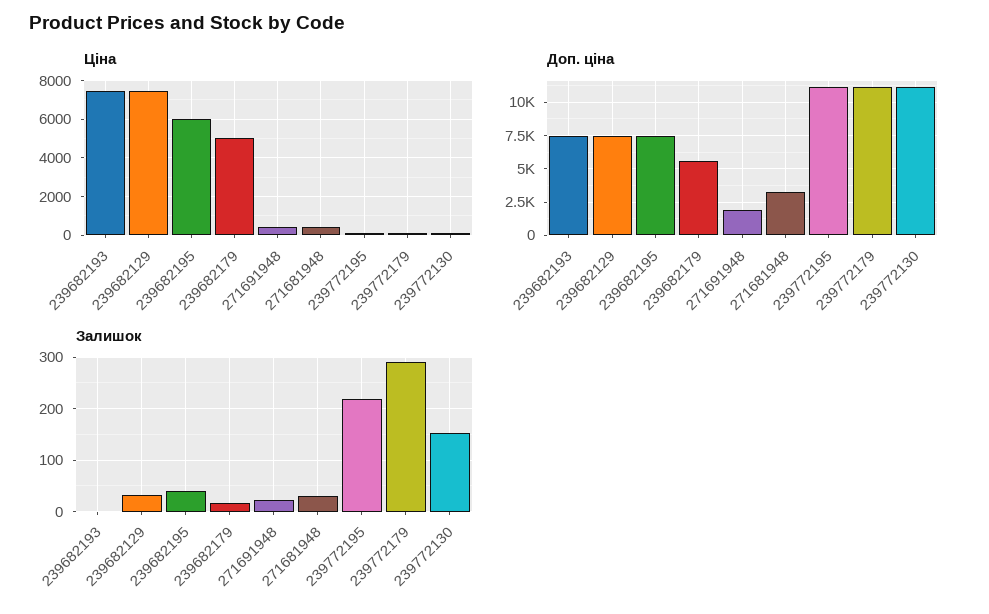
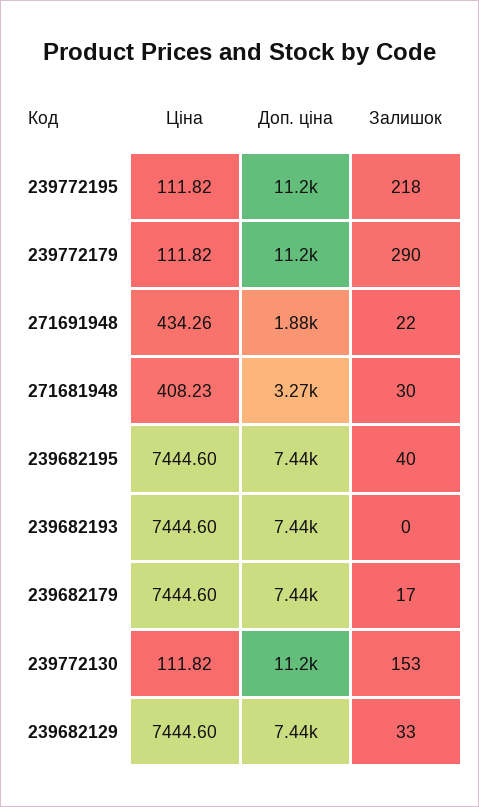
  {
    "Ціна": {
      "239682193": 7444.6,
      "239682129": 7444.6,
-     "239682195": 6000,
+     "239682195": 7444.6,
-     "239682179": 5000,
+     "239682179": 7444.6,
      "271691948": 434.26,
      "271681948": 408.23,
      "239772195": 111.82,
      "239772179": 111.82,
      "239772130": 111.82
    },
    "Доп. ціна": {
      "239682193": 7440,
      "239682129": 7440,
      "239682195": 7440,
-     "239682179": 5500,
+     "239682179": 7440,
      "271691948": 1880,
      "271681948": 3270,
      "239772195": 11200,
      "239772179": 11200,
      "239772130": 11200
    },
    "Залишок": {
      "239682193": 0,
      "239682129": 33,
      "239682195": 40,
      "239682179": 17,
      "271691948": 22,
      "271681948": 30,
      "239772195": 218,
      "239772179": 290,
      "239772130": 153
    }
  }

